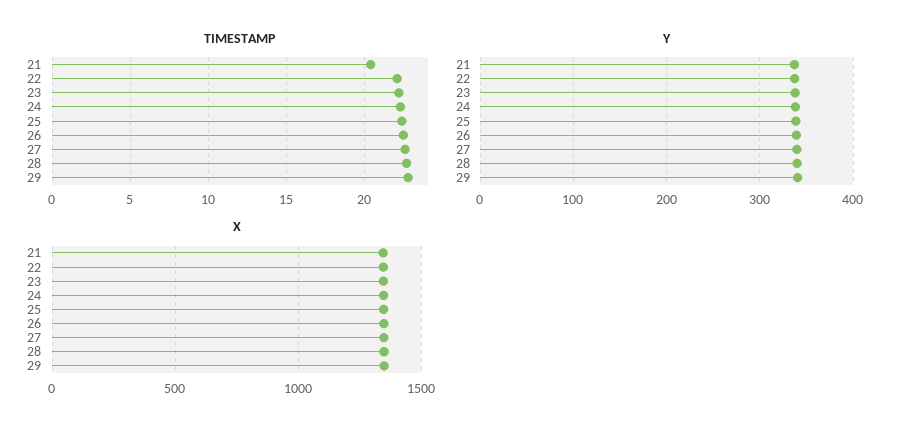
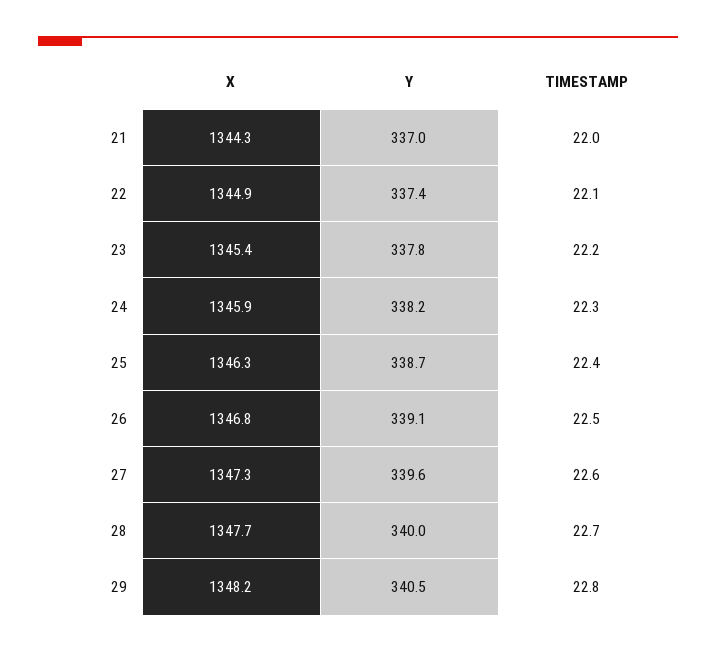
  {
    "TIMESTAMP": {
-     "21": 20.5,
+     "21": 22,
      "22": 22.1,
      "23": 22.2,
      "24": 22.3,
      "25": 22.4,
      "26": 22.5,
      "27": 22.6,
      "28": 22.7,
      "29": 22.8
    },
    "Y": {
      "21": 337,
      "22": 337.4,
      "23": 337.8,
      "24": 338.2,
      "25": 338.7,
      "26": 339.1,
      "27": 339.6,
      "28": 340,
      "29": 340.5
    },
    "X": {
      "21": 1344.3,
      "22": 1344.9,
      "23": 1345.4,
      "24": 1345.9,
      "25": 1346.3,
      "26": 1346.8,
      "27": 1347.3,
      "28": 1347.7,
      "29": 1348.2
    }
  }

